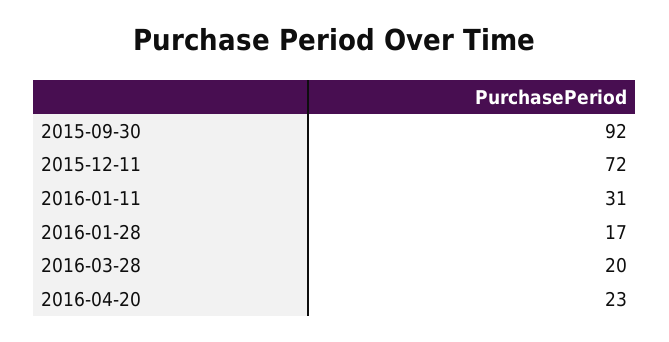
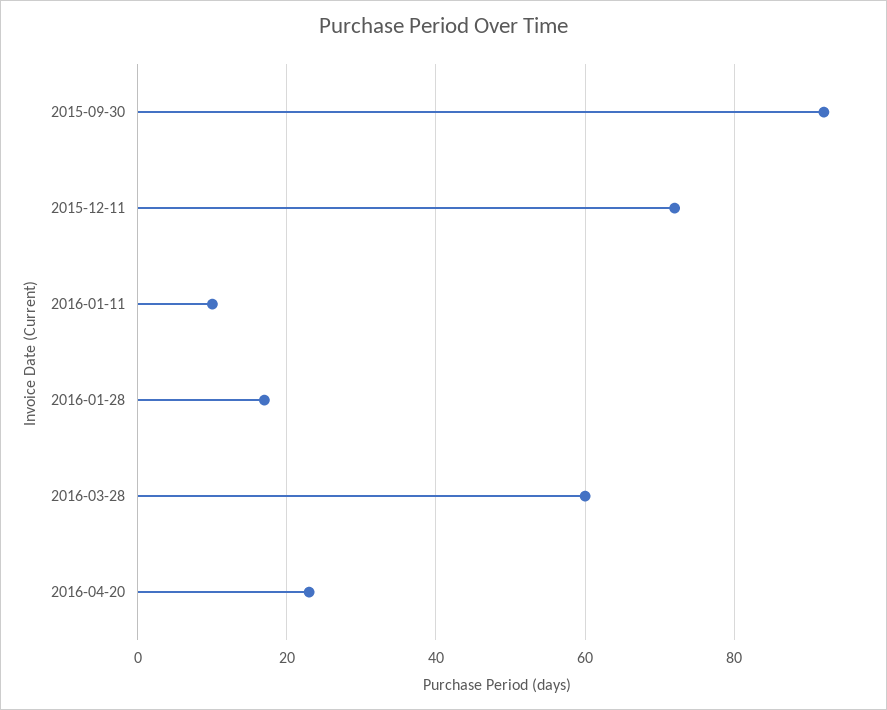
  {
    "2015-09-30": 92,
    "2015-12-11": 72,
-   "2016-01-11": 31,
+   "2016-01-11": 10,
    "2016-01-28": 17,
-   "2016-03-28": 20,
+   "2016-03-28": 60,
    "2016-04-20": 23
  }

